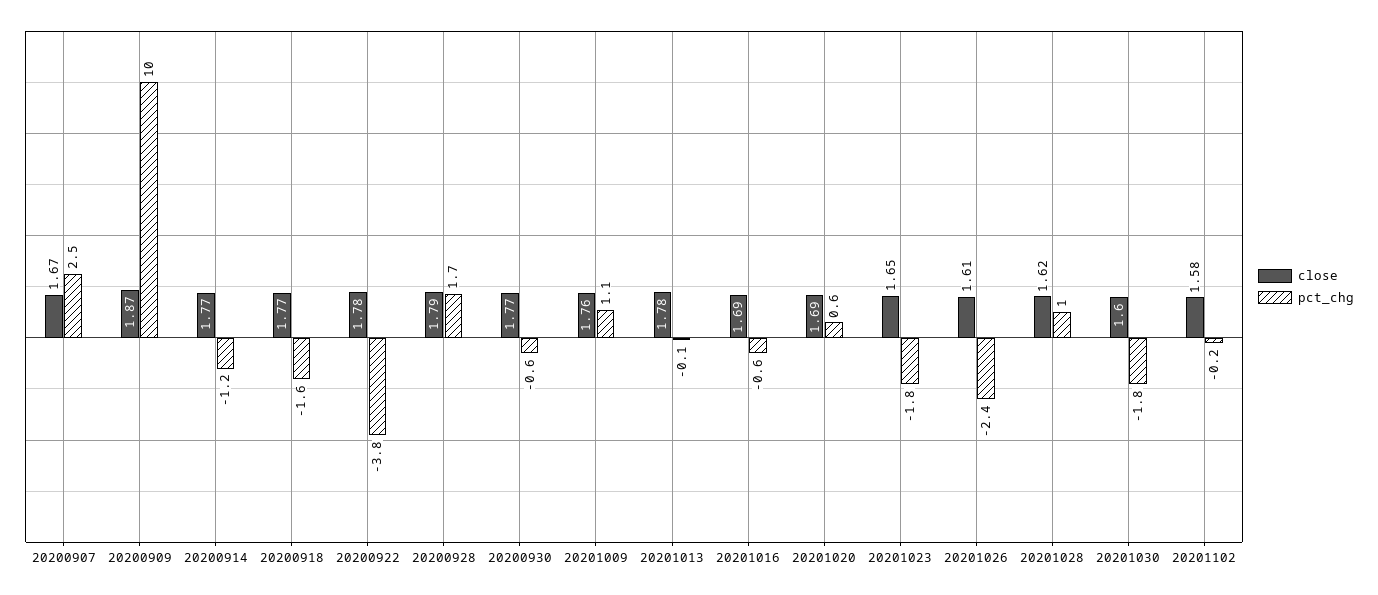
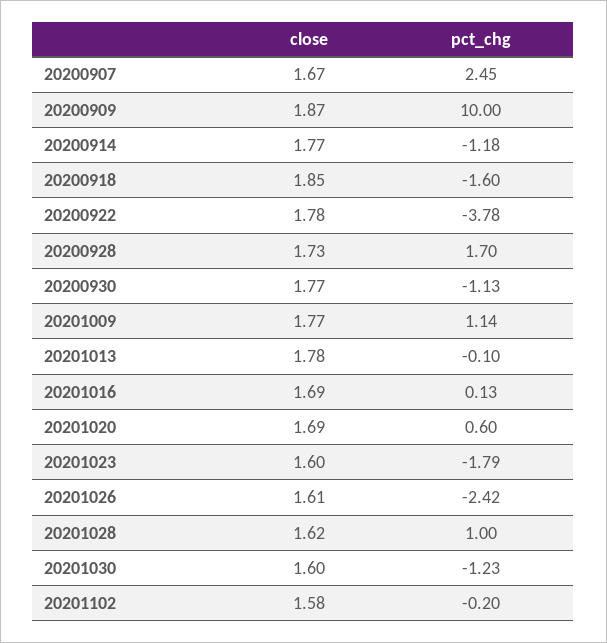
  {
    "close": {
      "20200907": 1.67,
      "20200909": 1.87,
      "20200914": 1.77,
-     "20200918": 1.77,
+     "20200918": 1.85,
      "20200922": 1.78,
-     "20200928": 1.79,
+     "20200928": 1.73,
      "20200930": 1.77,
-     "20201009": 1.76,
+     "20201009": 1.77,
      "20201013": 1.78,
      "20201016": 1.69,
      "20201020": 1.69,
-     "20201023": 1.65,
+     "20201023": 1.6,
      "20201026": 1.61,
      "20201028": 1.62,
      "20201030": 1.6,
      "20201102": 1.58
    },
    "pct_chg": {
      "20200907": 2.45,
      "20200909": 10,
      "20200914": -1.18,
      "20200918": -1.6,
      "20200922": -3.78,
      "20200928": 1.7,
-     "20200930": -0.6,
+     "20200930": -1.13,
      "20201009": 1.14,
      "20201013": -0.1,
-     "20201016": -0.6,
+     "20201016": 0.13,
      "20201020": 0.6,
      "20201023": -1.79,
      "20201026": -2.42,
      "20201028": 1,
-     "20201030": -1.8,
+     "20201030": -1.23,
      "20201102": -0.2
    }
  }

